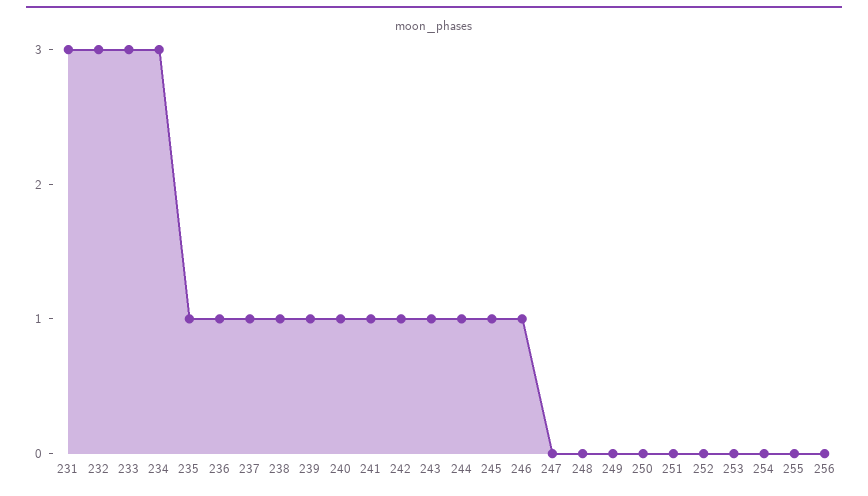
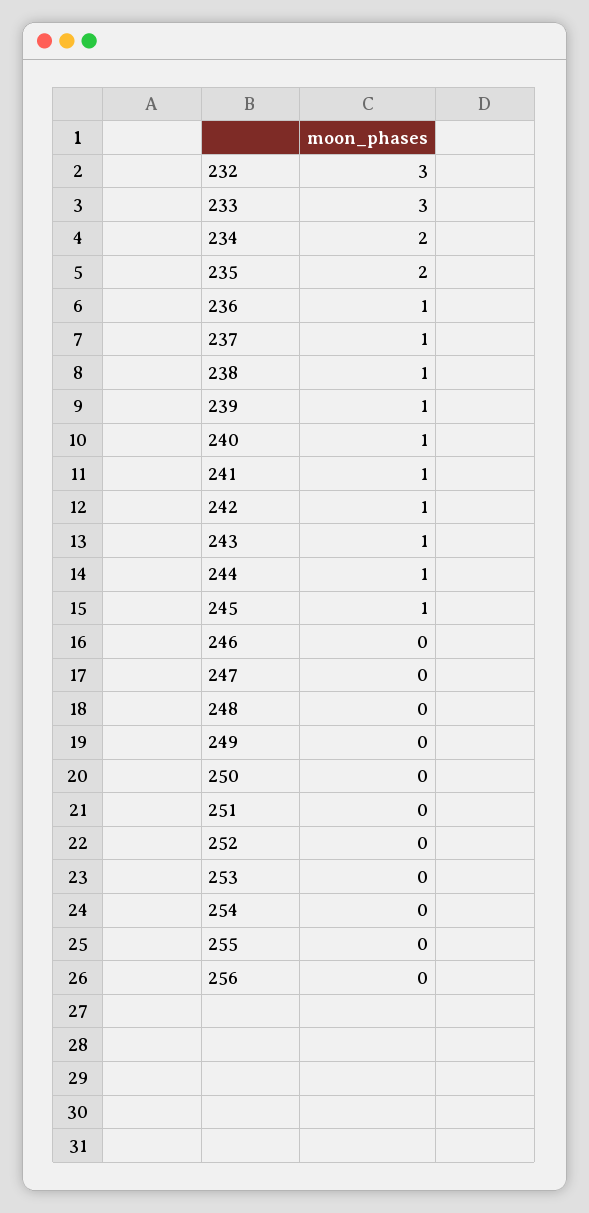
  {
-   "231": 3,
    "232": 3,
    "233": 3,
-   "234": 3,
+   "234": 2,
-   "235": 1,
+   "235": 2,
    "236": 1,
    "237": 1,
    "238": 1,
    "239": 1,
    "240": 1,
    "241": 1,
    "242": 1,
    "243": 1,
    "244": 1,
    "245": 1,
-   "246": 1,
+   "246": 0,
    "247": 0,
    "248": 0,
    "249": 0,
    "250": 0,
    "251": 0,
    "252": 0,
    "253": 0,
    "254": 0,
    "255": 0,
    "256": 0
  }

